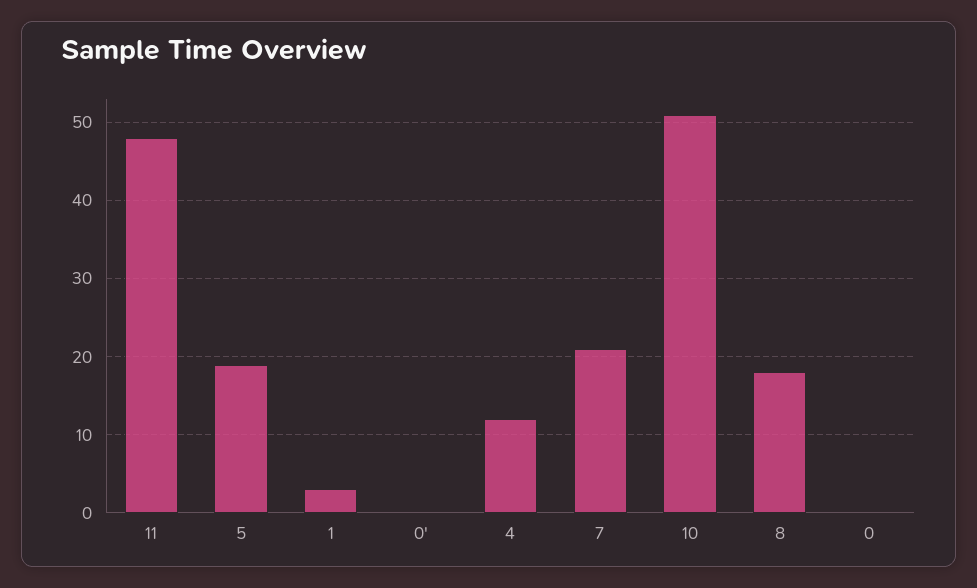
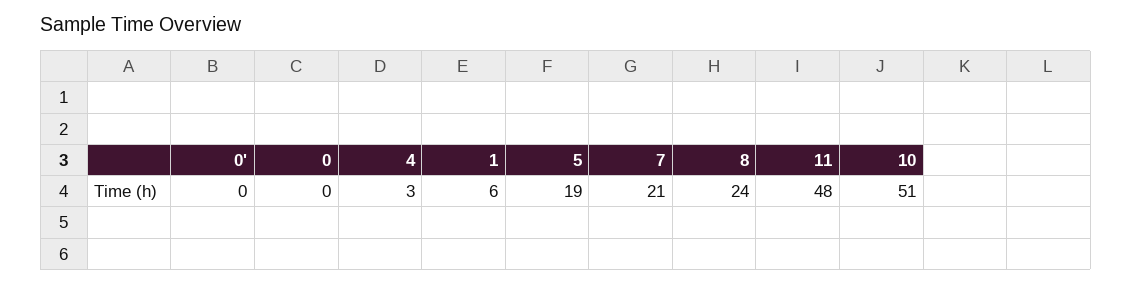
  {
    "11": 48,
    "5": 19,
-   "1": 3,
+   "1": 6,
    "0'": 0,
-   "4": 12,
+   "4": 3,
    "7": 21,
    "10": 51,
-   "8": 18,
+   "8": 24,
    "0": 0
  }

